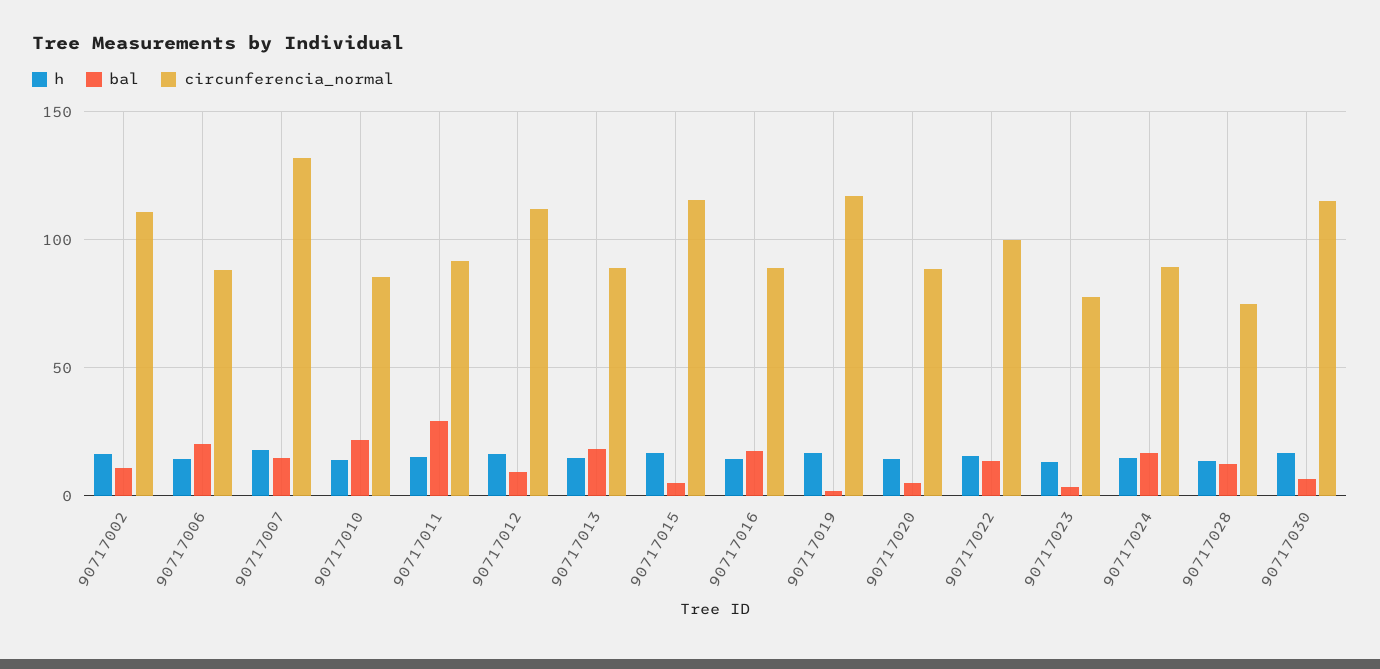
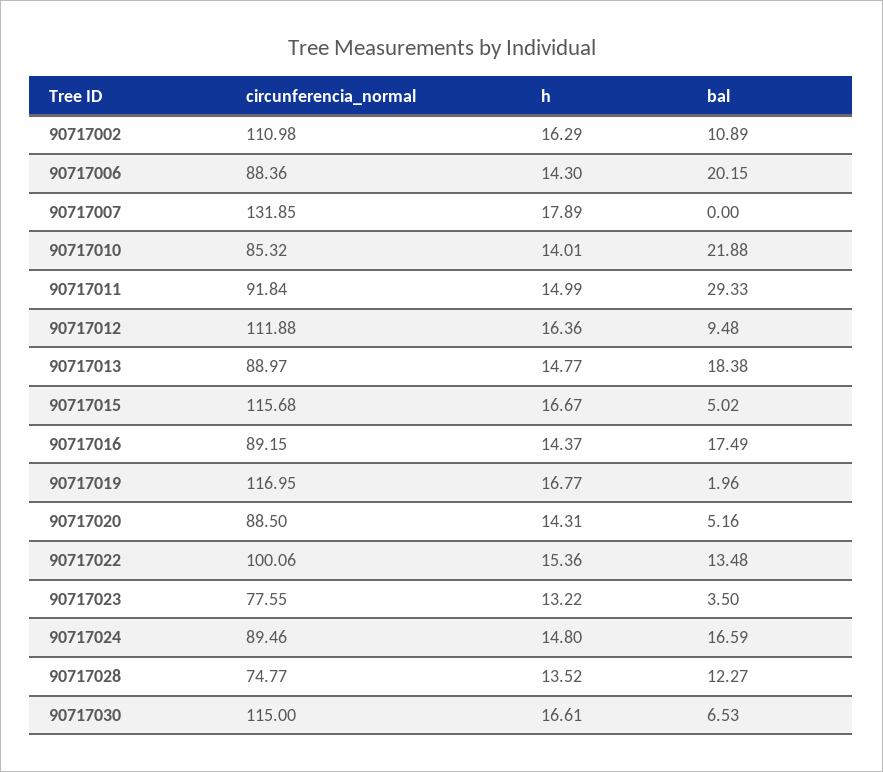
  {
    "h": {
      "90717002": 16.29,
      "90717006": 14.3,
      "90717007": 17.89,
      "90717010": 14.01,
      "90717011": 14.99,
      "90717012": 16.36,
      "90717013": 14.77,
      "90717015": 16.67,
      "90717016": 14.37,
      "90717019": 16.77,
      "90717020": 14.31,
      "90717022": 15.36,
      "90717023": 13.22,
      "90717024": 14.8,
      "90717028": 13.52,
      "90717030": 16.61
    },
    "bal": {
      "90717002": 10.89,
      "90717006": 20.15,
-     "90717007": 15,
+     "90717007": 0,
      "90717010": 21.88,
      "90717011": 29.33,
      "90717012": 9.48,
      "90717013": 18.38,
      "90717015": 5.02,
      "90717016": 17.49,
      "90717019": 1.96,
      "90717020": 5.16,
      "90717022": 13.48,
      "90717023": 3.5,
      "90717024": 16.59,
      "90717028": 12.27,
      "90717030": 6.53
    },
    "circunferencia_normal": {
      "90717002": 110.98,
      "90717006": 88.36,
      "90717007": 131.85,
      "90717010": 85.32,
      "90717011": 91.84,
      "90717012": 111.88,
      "90717013": 88.97,
      "90717015": 115.68,
      "90717016": 89.15,
      "90717019": 116.95,
      "90717020": 88.5,
      "90717022": 100.06,
      "90717023": 77.55,
      "90717024": 89.46,
      "90717028": 74.77,
      "90717030": 115
    }
  }

